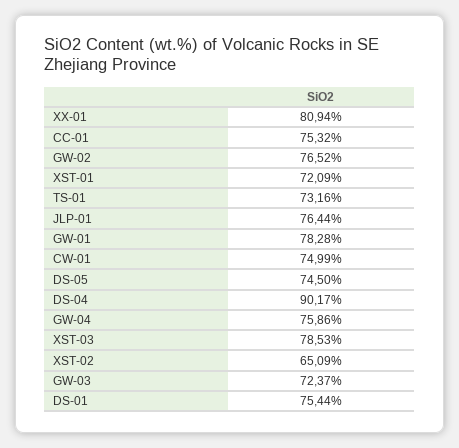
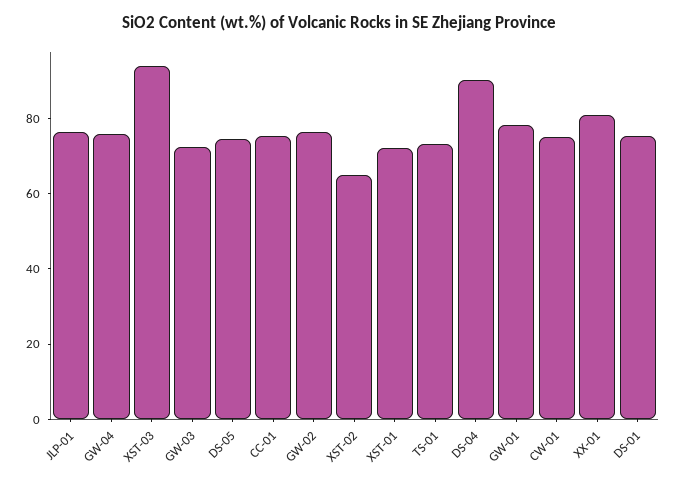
  {
    "XX-01": 80.94,
    "CC-01": 75.32,
    "GW-02": 76.52,
    "XST-01": 72.09,
    "TS-01": 73.16,
    "JLP-01": 76.44,
    "GW-01": 78.28,
    "CW-01": 74.99,
    "DS-05": 74.5,
    "DS-04": 90.17,
    "GW-04": 75.86,
-   "XST-03": 78.53,
+   "XST-03": 95,
    "XST-02": 65.09,
    "GW-03": 72.37,
    "DS-01": 75.44
  }

